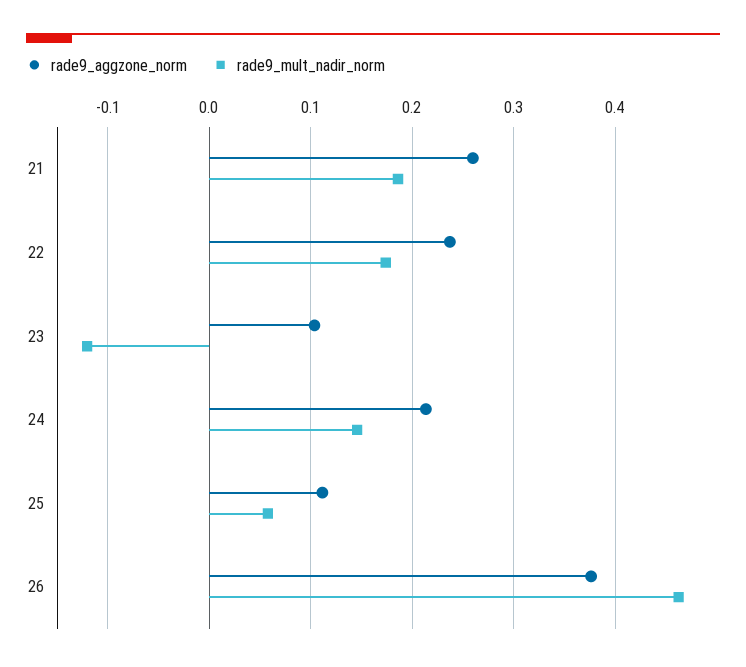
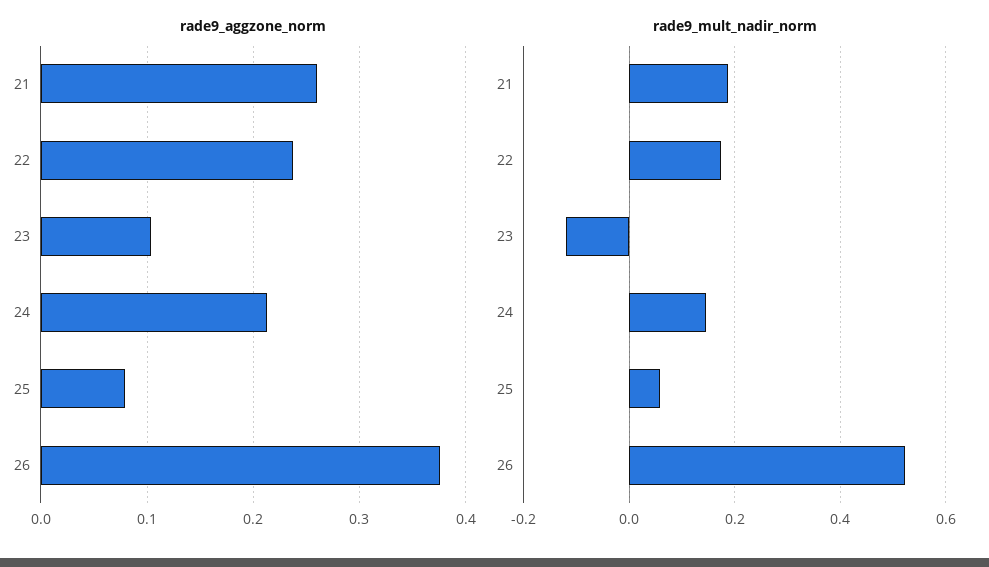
  {
    "rade9_aggzone_norm": {
      "21": 0.26,
      "22": 0.24,
      "23": 0.1,
      "24": 0.21,
-     "25": 0.11,
+     "25": 0.08,
      "26": 0.38
    },
    "rade9_mult_nadir_norm": {
      "21": 0.19,
      "22": 0.17,
      "23": -0.12,
      "24": 0.15,
      "25": 0.06,
-     "26": 0.46
+     "26": 0.52
    }
  }

